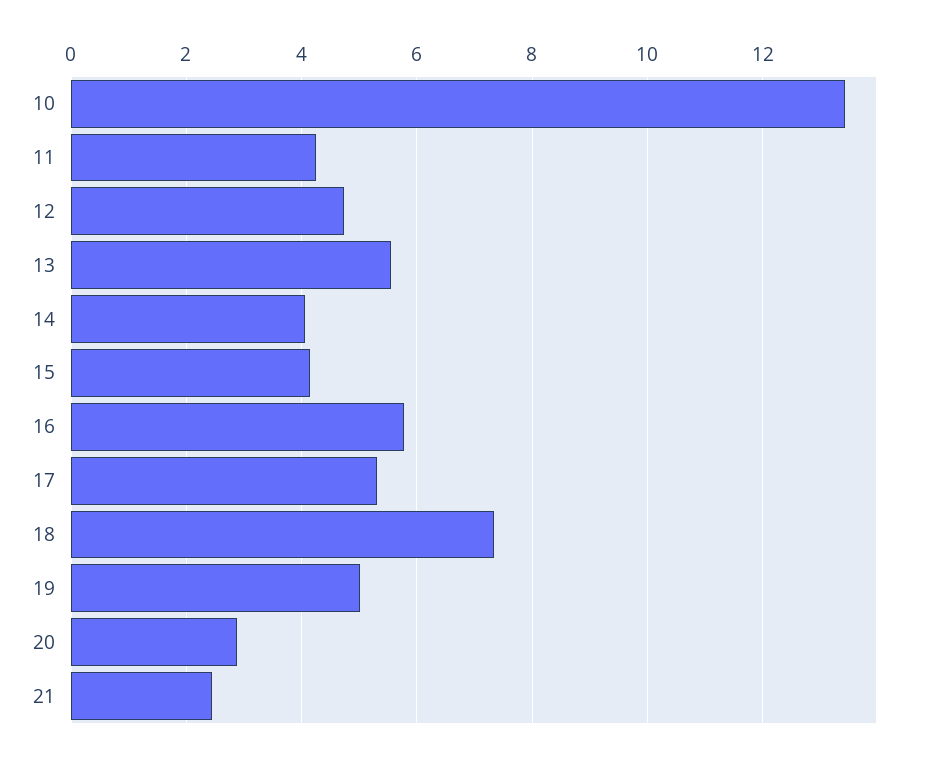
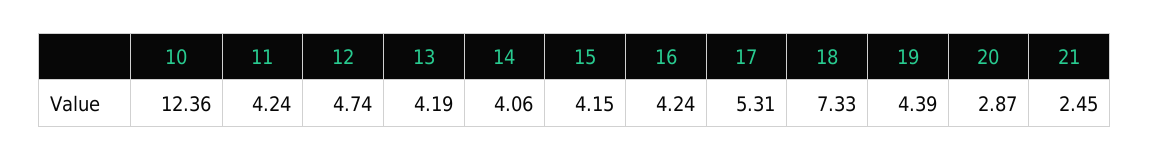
  {
-   "10": 13.4,
+   "10": 12.36,
    "11": 4.24,
    "12": 4.74,
-   "13": 5.6,
+   "13": 4.19,
    "14": 4.06,
    "15": 4.15,
-   "16": 5.8,
+   "16": 4.24,
    "17": 5.31,
    "18": 7.33,
-   "19": 5,
+   "19": 4.39,
    "20": 2.87,
    "21": 2.45
  }

